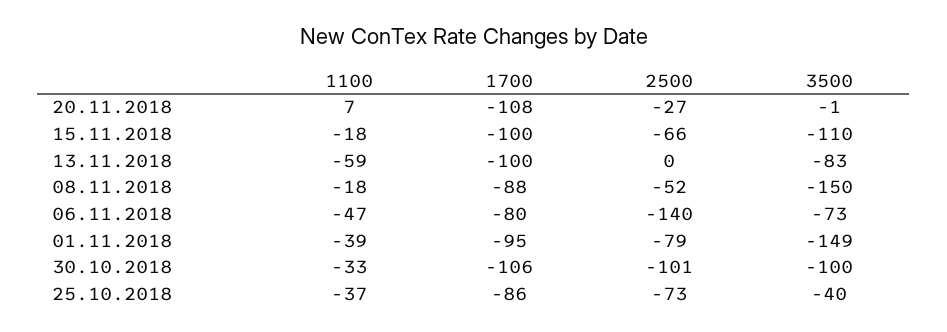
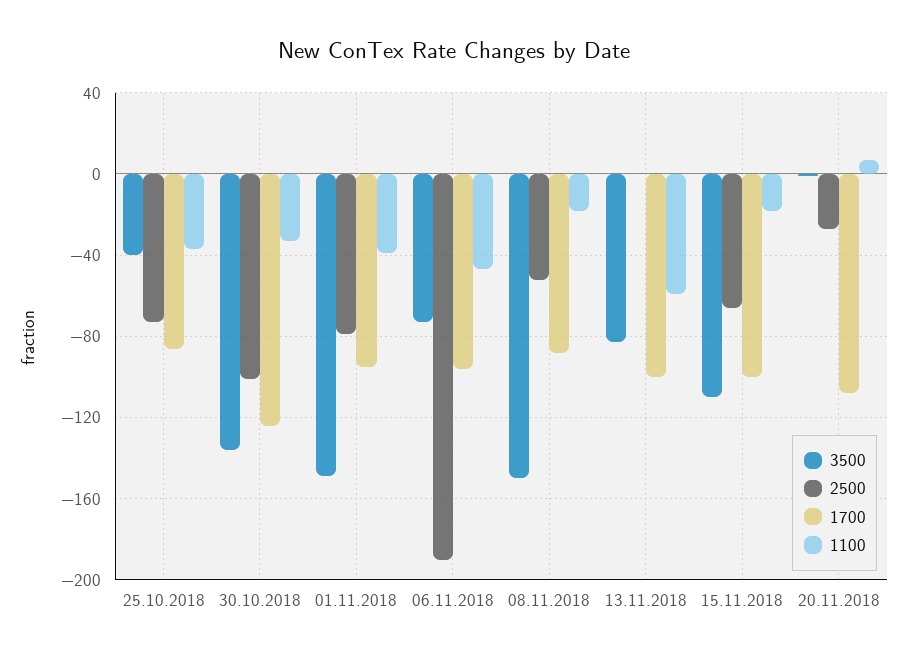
  {
    "1100": {
      "20.11.2018": 7,
      "15.11.2018": -18,
      "13.11.2018": -59,
      "08.11.2018": -18,
      "06.11.2018": -47,
      "01.11.2018": -39,
      "30.10.2018": -33,
      "25.10.2018": -37
    },
    "1700": {
      "20.11.2018": -108,
      "15.11.2018": -100,
      "13.11.2018": -100,
      "08.11.2018": -88,
-     "06.11.2018": -80,
+     "06.11.2018": -95,
      "01.11.2018": -95,
-     "30.10.2018": -106,
+     "30.10.2018": -125,
      "25.10.2018": -86
    },
    "2500": {
      "20.11.2018": -27,
      "15.11.2018": -66,
      "13.11.2018": 0,
      "08.11.2018": -52,
-     "06.11.2018": -140,
+     "06.11.2018": -190,
      "01.11.2018": -79,
      "30.10.2018": -101,
      "25.10.2018": -73
    },
    "3500": {
      "20.11.2018": -1,
      "15.11.2018": -110,
      "13.11.2018": -83,
      "08.11.2018": -150,
      "06.11.2018": -73,
      "01.11.2018": -149,
-     "30.10.2018": -100,
+     "30.10.2018": -135,
      "25.10.2018": -40
    }
  }

